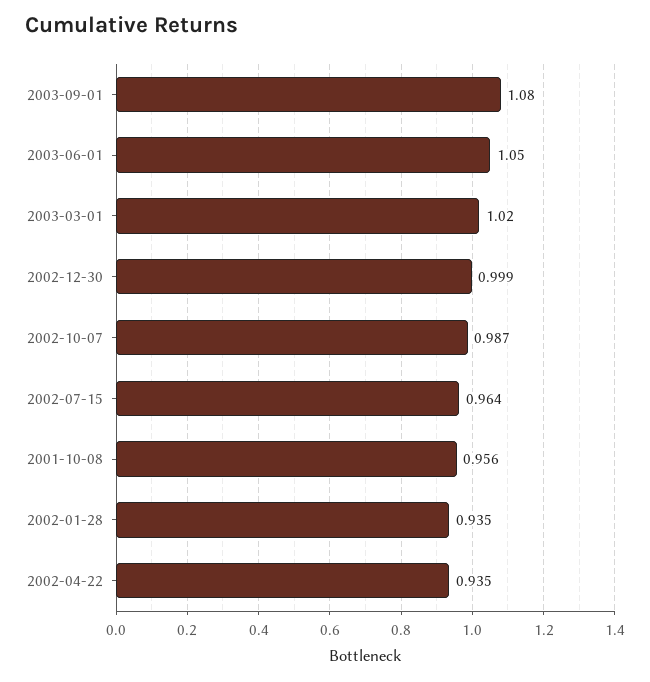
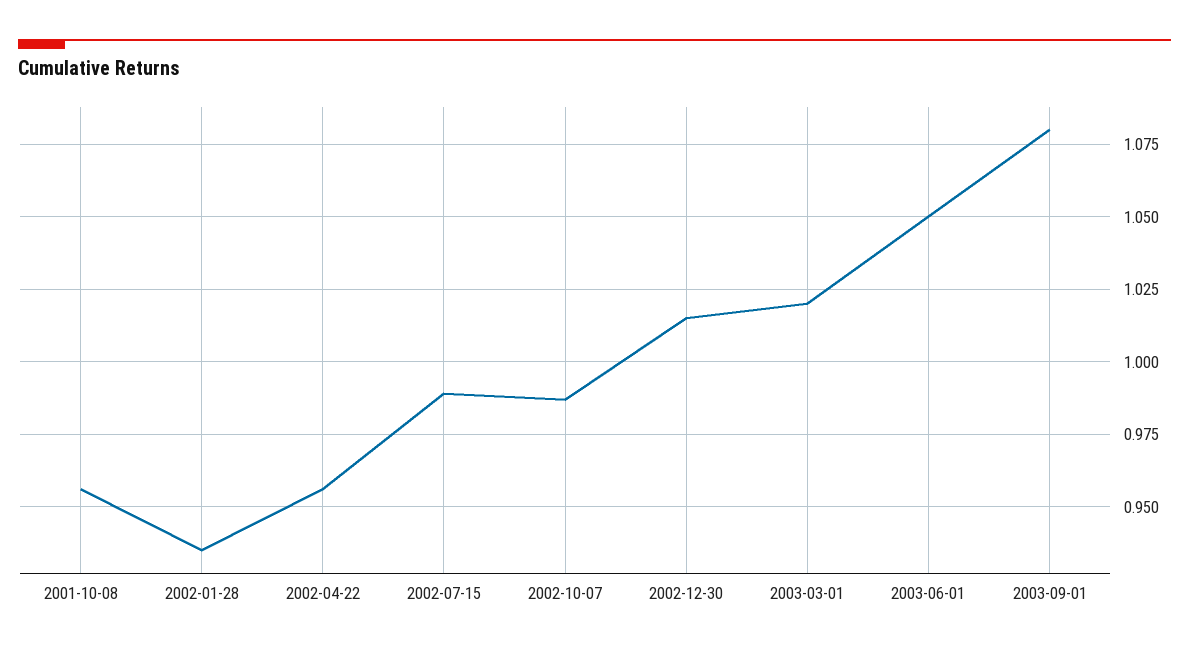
  {
    "2003-09-01": 1.08,
    "2003-06-01": 1.05,
    "2003-03-01": 1.02,
-   "2002-12-30": 0.999,
+   "2002-12-30": 1.015,
    "2002-10-07": 0.987,
-   "2002-07-15": 0.964,
+   "2002-07-15": 0.99,
    "2001-10-08": 0.956,
    "2002-01-28": 0.935,
-   "2002-04-22": 0.935
+   "2002-04-22": 0.955
  }

